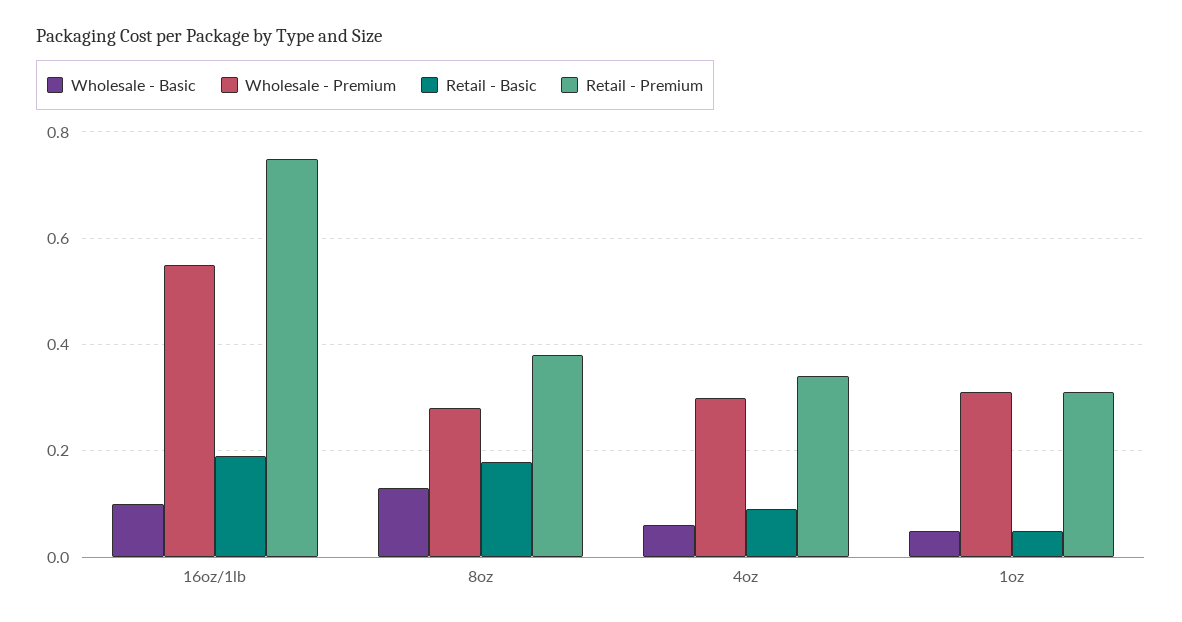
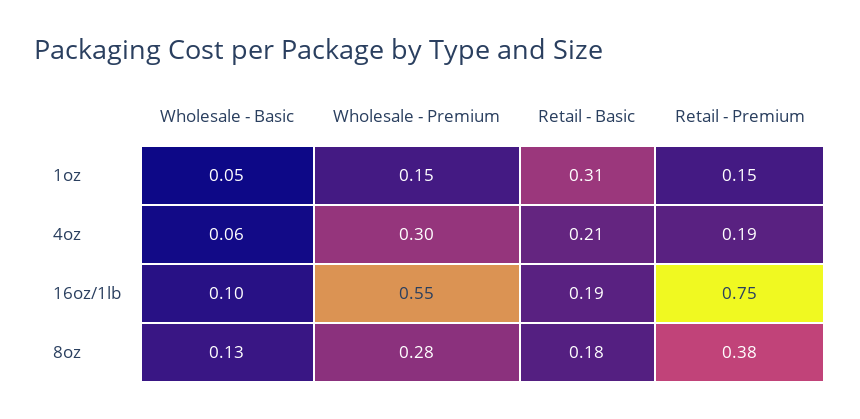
  {
    "Wholesale - Basic": {
      "16oz/1lb": 0.1,
      "8oz": 0.13,
      "4oz": 0.06,
      "1oz": 0.05
    },
    "Wholesale - Premium": {
      "16oz/1lb": 0.55,
      "8oz": 0.28,
      "4oz": 0.3,
-     "1oz": 0.3
+     "1oz": 0.15
    },
    "Retail - Basic": {
      "16oz/1lb": 0.19,
      "8oz": 0.18,
-     "4oz": 0.1,
+     "4oz": 0.21,
-     "1oz": 0.05
+     "1oz": 0.31
    },
    "Retail - Premium": {
      "16oz/1lb": 0.75,
      "8oz": 0.38,
-     "4oz": 0.35,
+     "4oz": 0.19,
-     "1oz": 0.3
+     "1oz": 0.15
    }
  }

